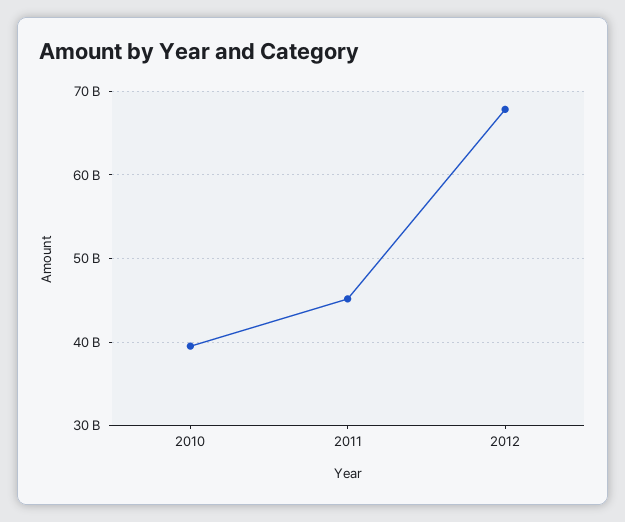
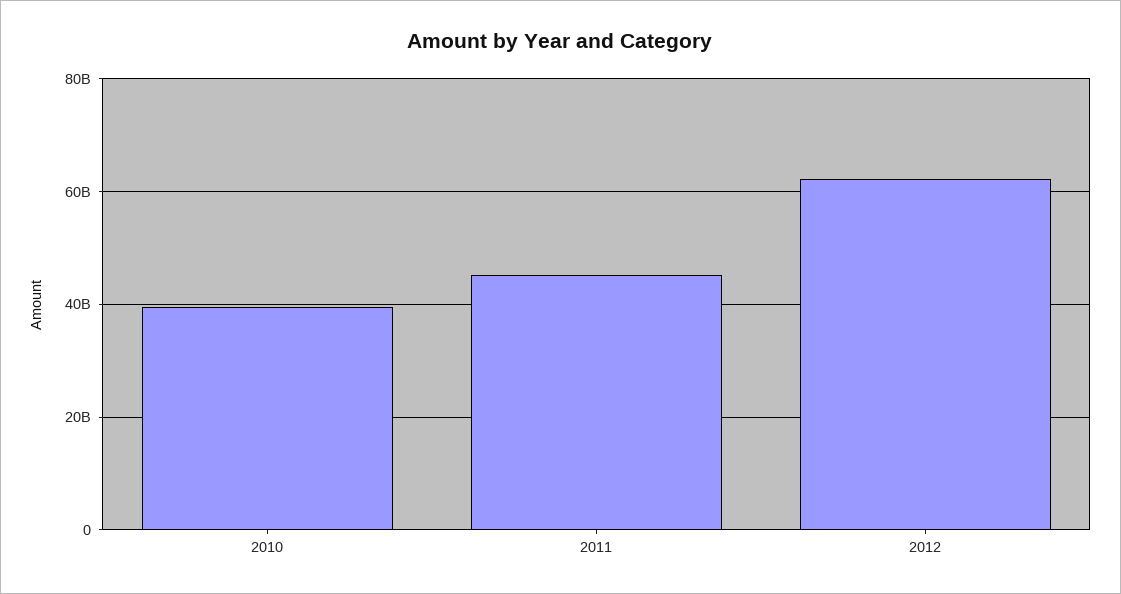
  {
    "2010": 40000000000,
    "2011": 45000000000,
-   "2012": 68000000000
+   "2012": 62000000000
  }

